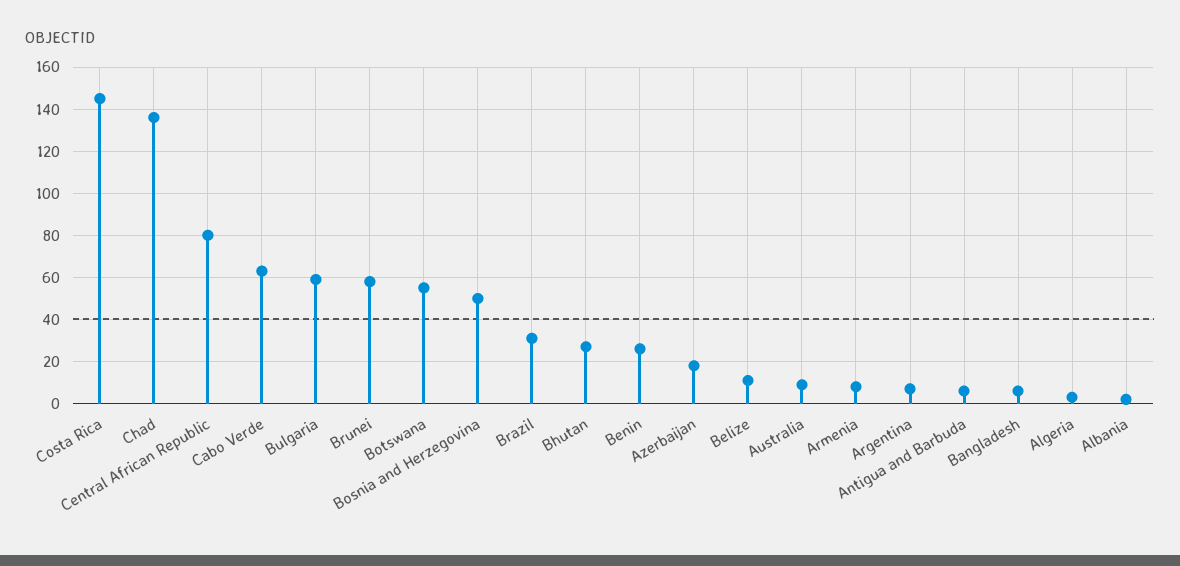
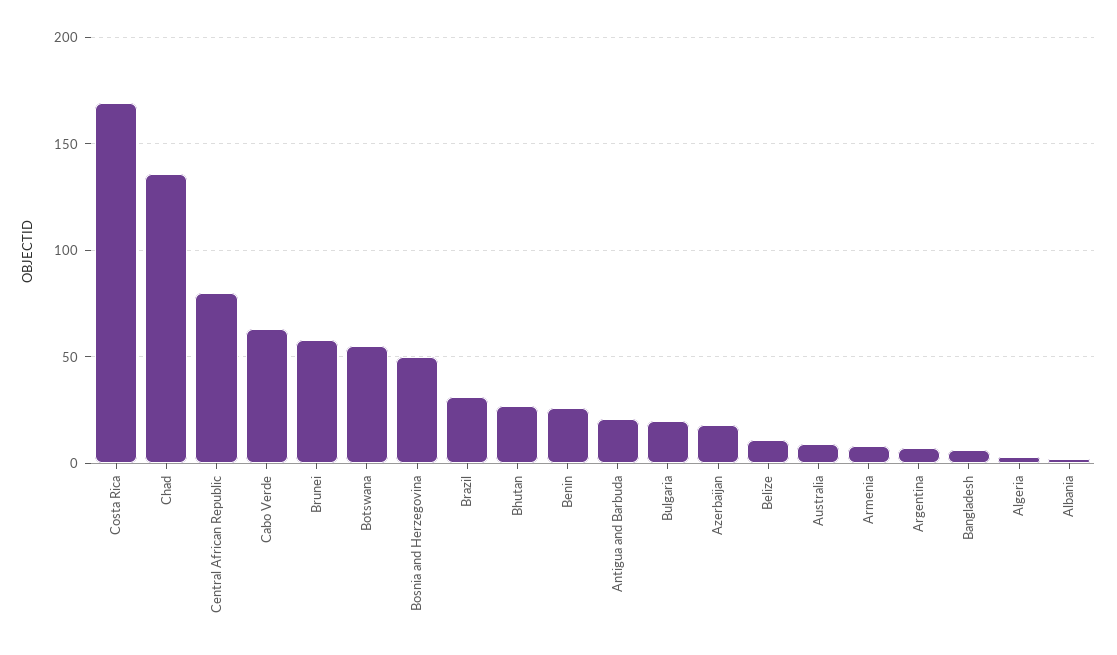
  {
-   "Costa Rica": 145,
+   "Costa Rica": 170,
    "Chad": 135,
    "Central African Republic": 80,
    "Cabo Verde": 65,
-   "Bulgaria": 60,
+   "Bulgaria": 20,
    "Brunei": 60,
    "Botswana": 55,
    "Bosnia and Herzegovina": 50,
    "Brazil": 30,
    "Bhutan": 25,
    "Benin": 25,
    "Azerbaijan": 20,
    "Belize": 10,
    "Australia": 10,
    "Armenia": 10,
    "Argentina": 5,
-   "Antigua and Barbuda": 5,
+   "Antigua and Barbuda": 20,
    "Bangladesh": 5,
    "Algeria": 5,
    "Albania": 0
  }

